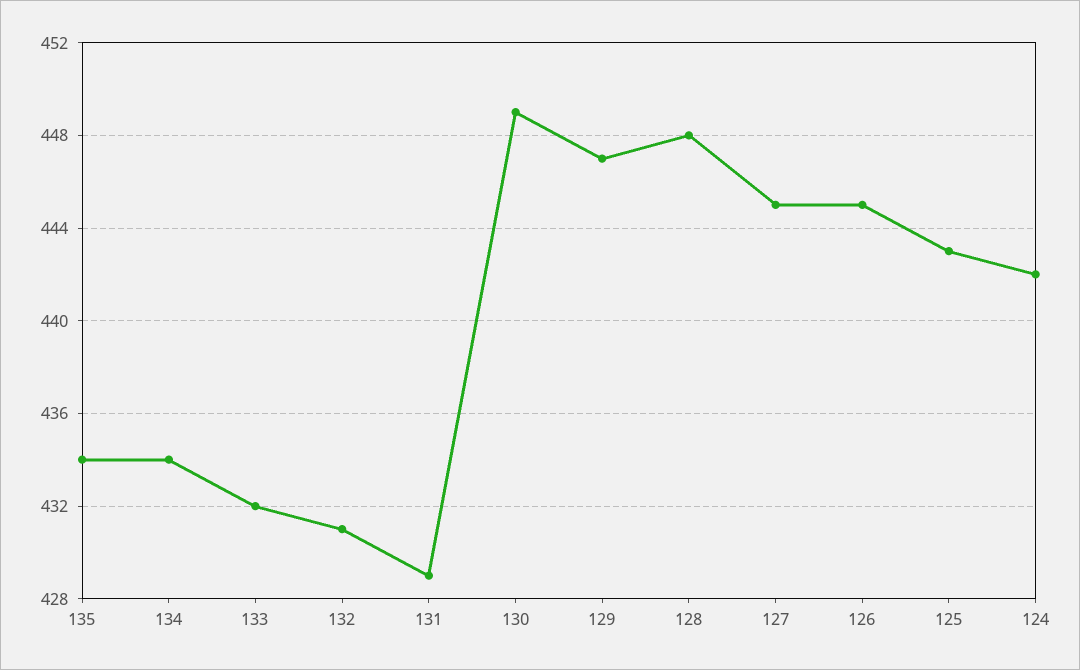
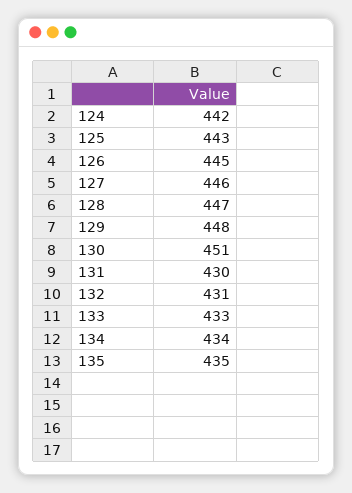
  {
-   "135": 434,
+   "135": 435,
    "134": 434,
-   "133": 432,
+   "133": 433,
    "132": 431,
-   "131": 429,
+   "131": 430,
-   "130": 449,
+   "130": 451,
-   "129": 447,
+   "129": 448,
-   "128": 448,
+   "128": 447,
-   "127": 445,
+   "127": 446,
    "126": 445,
    "125": 443,
    "124": 442
  }

